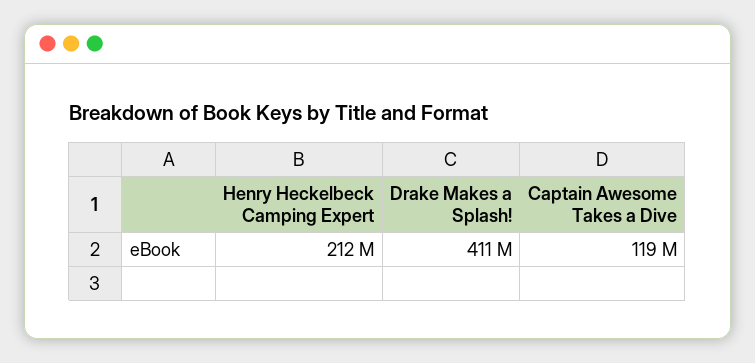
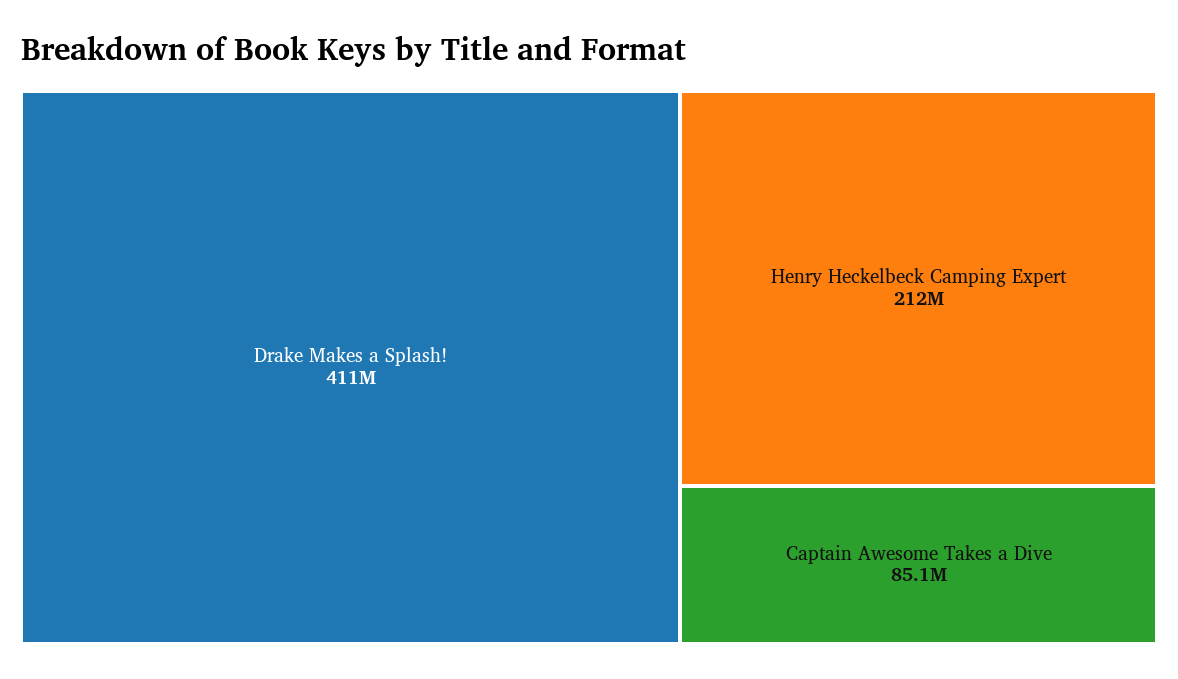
  {
    "Henry Heckelbeck Camping Expert": 212000000,
    "Drake Makes a Splash!": 411000000,
-   "Captain Awesome Takes a Dive": 119000000
+   "Captain Awesome Takes a Dive": 85100000
  }

